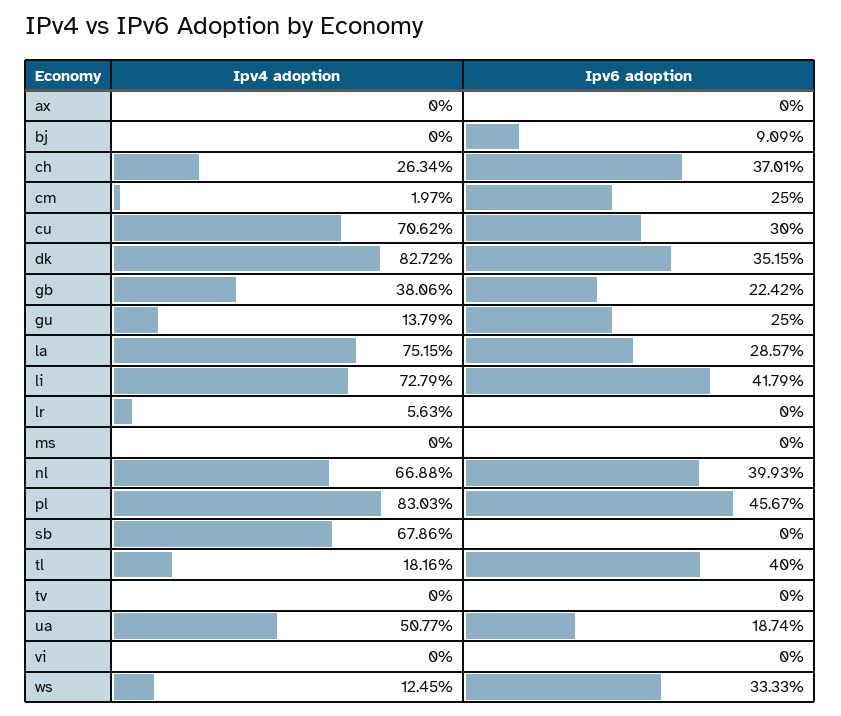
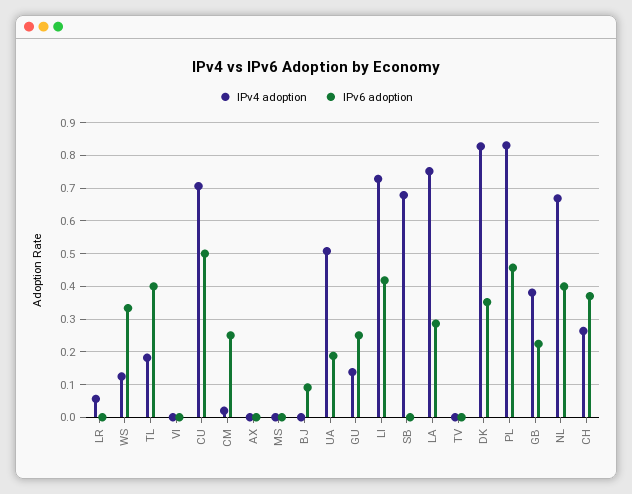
  {
    "Ipv4 adoption": {
      "ax": 0,
      "bj": 0,
      "ch": 0.2634,
      "cm": 0.0197,
      "cu": 0.7062,
      "dk": 0.8272,
      "gb": 0.3806,
      "gu": 0.1379,
      "la": 0.7515,
      "li": 0.7279,
      "lr": 0.0563,
      "ms": 0,
      "nl": 0.6688,
      "pl": 0.8303,
      "sb": 0.6786,
      "tl": 0.1816,
      "tv": 0,
      "ua": 0.5077,
      "vi": 0,
      "ws": 0.1245
    },
    "Ipv6 adoption": {
      "ax": 0,
      "bj": 0.0909,
      "ch": 0.3701,
      "cm": 0.25,
-     "cu": 0.3,
+     "cu": 0.5,
      "dk": 0.3515,
      "gb": 0.2242,
      "gu": 0.25,
      "la": 0.2857,
      "li": 0.4179,
      "lr": 0,
      "ms": 0,
      "nl": 0.3993,
      "pl": 0.4567,
      "sb": 0,
      "tl": 0.4,
      "tv": 0,
      "ua": 0.1874,
      "vi": 0,
      "ws": 0.3333
    }
  }

